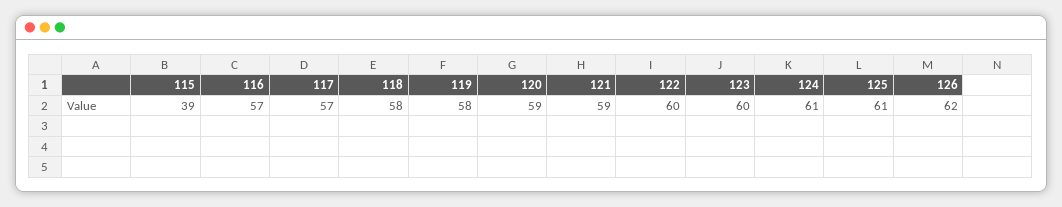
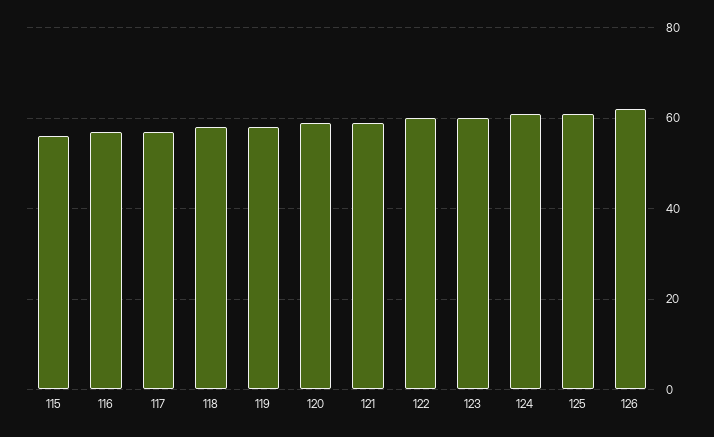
  {
-   "115": 39,
+   "115": 55,
    "116": 57,
    "117": 57,
    "118": 58,
    "119": 58,
    "120": 59,
    "121": 59,
    "122": 60,
    "123": 60,
    "124": 61,
    "125": 61,
    "126": 62
  }

